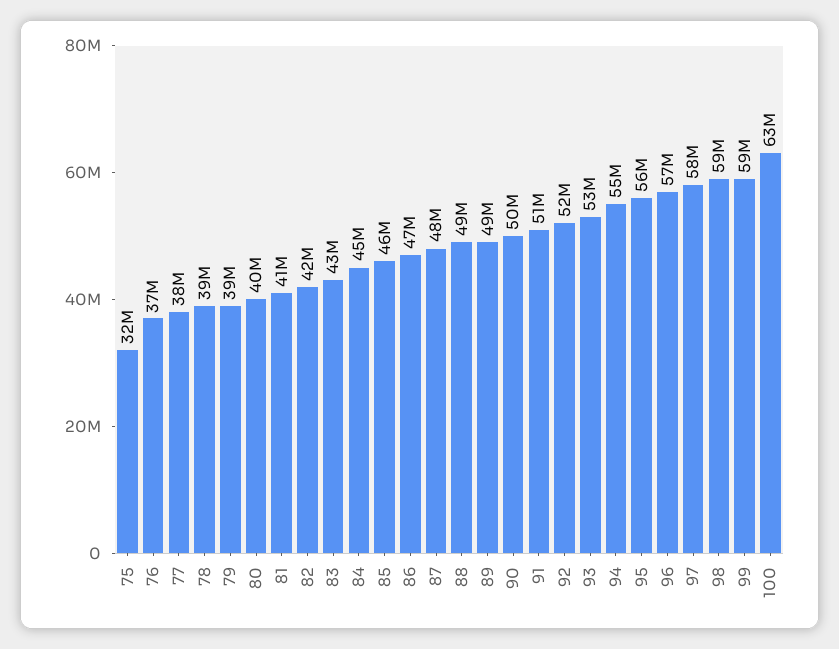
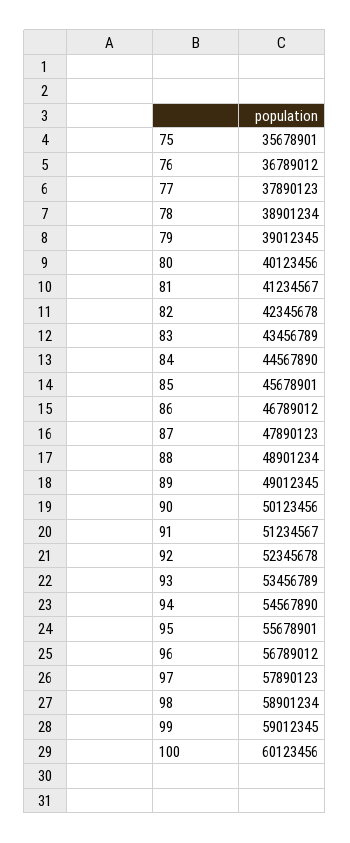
  {
-   "75": 32000000,
+   "75": 35678901,
    "76": 36789012,
    "77": 37890123,
    "78": 38901234,
    "79": 39012345,
    "80": 40123456,
    "81": 41234567,
    "82": 42345678,
    "83": 43456789,
    "84": 44567890,
    "85": 45678901,
    "86": 46789012,
    "87": 47890123,
    "88": 48901234,
    "89": 49012345,
    "90": 50123456,
    "91": 51234567,
    "92": 52345678,
    "93": 53456789,
    "94": 54567890,
    "95": 55678901,
    "96": 56789012,
    "97": 57890123,
    "98": 58901234,
    "99": 59012345,
-   "100": 63000000
+   "100": 60123456
  }

